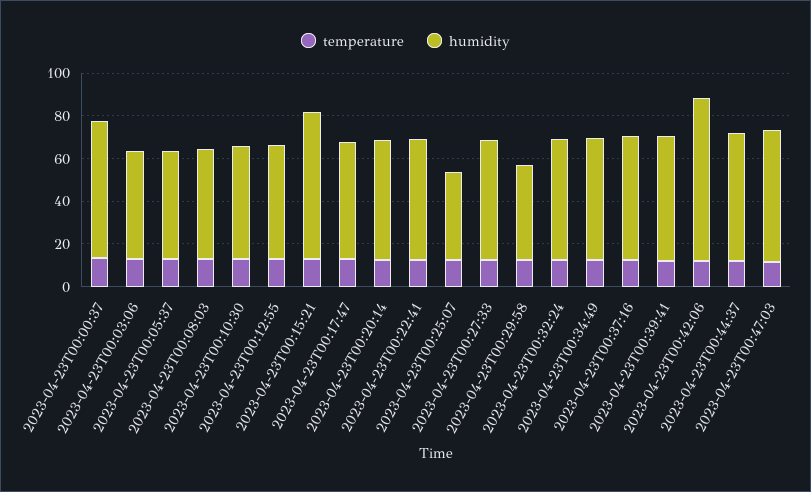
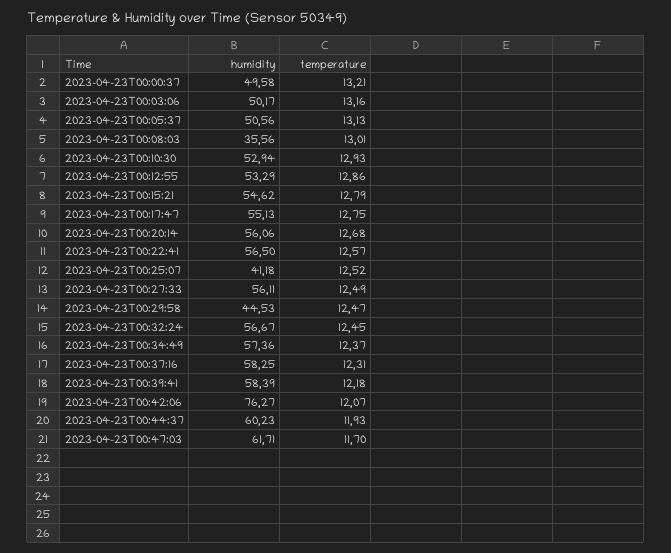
  {
    "temperature": {
      "2023-04-23T00:00:37": 13.21,
      "2023-04-23T00:03:06": 13.16,
      "2023-04-23T00:05:37": 13.13,
      "2023-04-23T00:08:03": 13.01,
      "2023-04-23T00:10:30": 12.93,
      "2023-04-23T00:12:55": 12.86,
      "2023-04-23T00:15:21": 12.79,
      "2023-04-23T00:17:47": 12.75,
      "2023-04-23T00:20:14": 12.68,
      "2023-04-23T00:22:41": 12.57,
      "2023-04-23T00:25:07": 12.52,
      "2023-04-23T00:27:33": 12.49,
      "2023-04-23T00:29:58": 12.47,
      "2023-04-23T00:32:24": 12.45,
      "2023-04-23T00:34:49": 12.37,
      "2023-04-23T00:37:16": 12.31,
      "2023-04-23T00:39:41": 12.18,
      "2023-04-23T00:42:06": 12.07,
      "2023-04-23T00:44:37": 11.93,
      "2023-04-23T00:47:03": 11.7
    },
    "humidity": {
-     "2023-04-23T00:00:37": 65,
+     "2023-04-23T00:00:37": 49.58,
      "2023-04-23T00:03:06": 50.17,
      "2023-04-23T00:05:37": 50.56,
-     "2023-04-23T00:08:03": 50,
+     "2023-04-23T00:08:03": 35.56,
      "2023-04-23T00:10:30": 52.94,
      "2023-04-23T00:12:55": 53.29,
-     "2023-04-23T00:15:21": 70,
+     "2023-04-23T00:15:21": 54.62,
      "2023-04-23T00:17:47": 55.13,
      "2023-04-23T00:20:14": 56.06,
      "2023-04-23T00:22:41": 56.5,
      "2023-04-23T00:25:07": 41.18,
      "2023-04-23T00:27:33": 56.11,
      "2023-04-23T00:29:58": 44.53,
      "2023-04-23T00:32:24": 56.67,
      "2023-04-23T00:34:49": 57.36,
      "2023-04-23T00:37:16": 58.25,
      "2023-04-23T00:39:41": 58.39,
      "2023-04-23T00:42:06": 76.27,
      "2023-04-23T00:44:37": 60.23,
      "2023-04-23T00:47:03": 61.71
    }
  }

